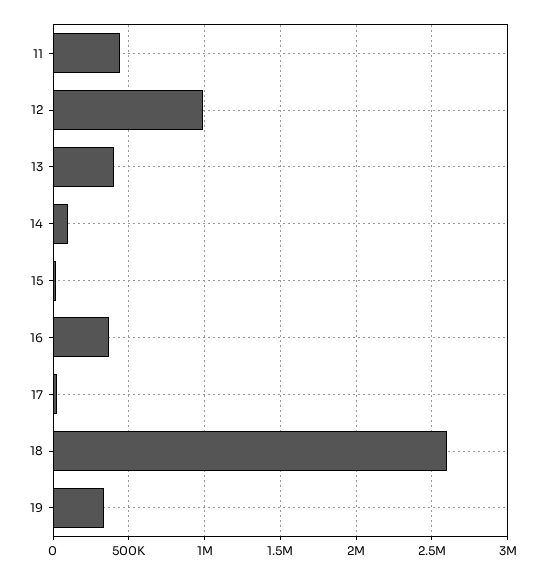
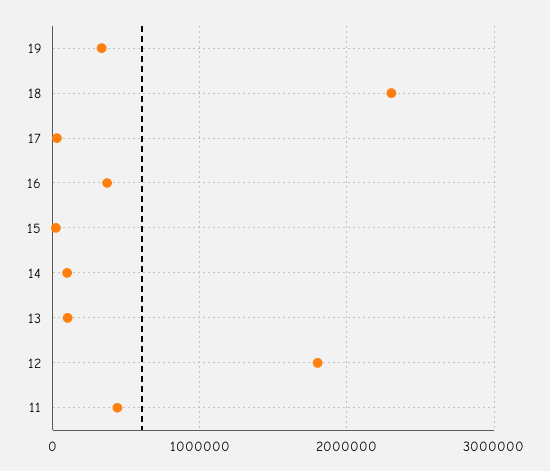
  {
    "11": 450000,
-   "12": 1000000,
+   "12": 1800000,
-   "13": 400000,
+   "13": 100000,
    "14": 100000,
    "15": 0,
    "16": 350000,
    "17": 50000,
-   "18": 2600000,
+   "18": 2300000,
    "19": 350000
  }

